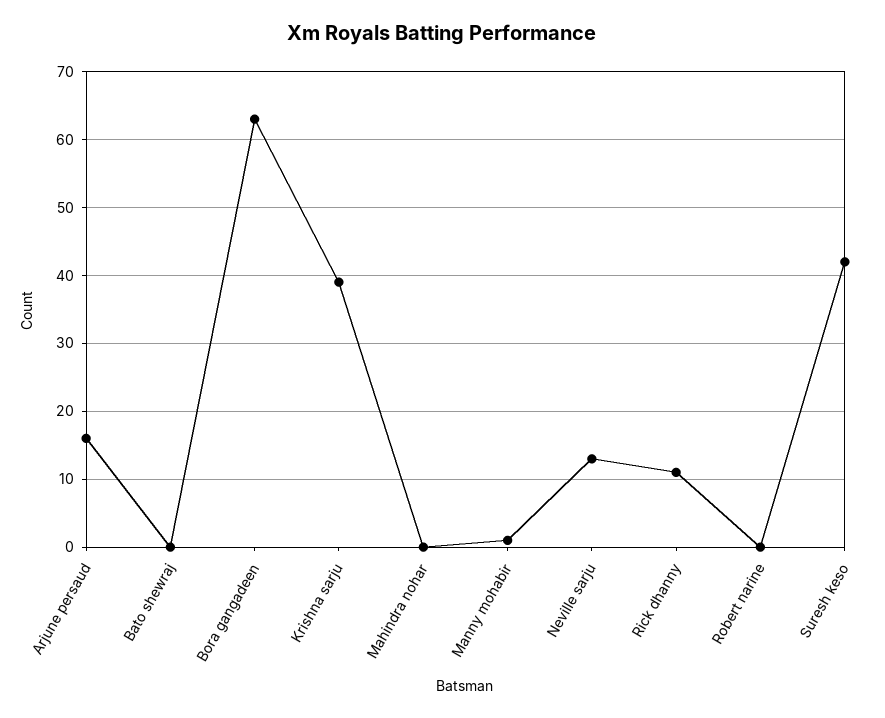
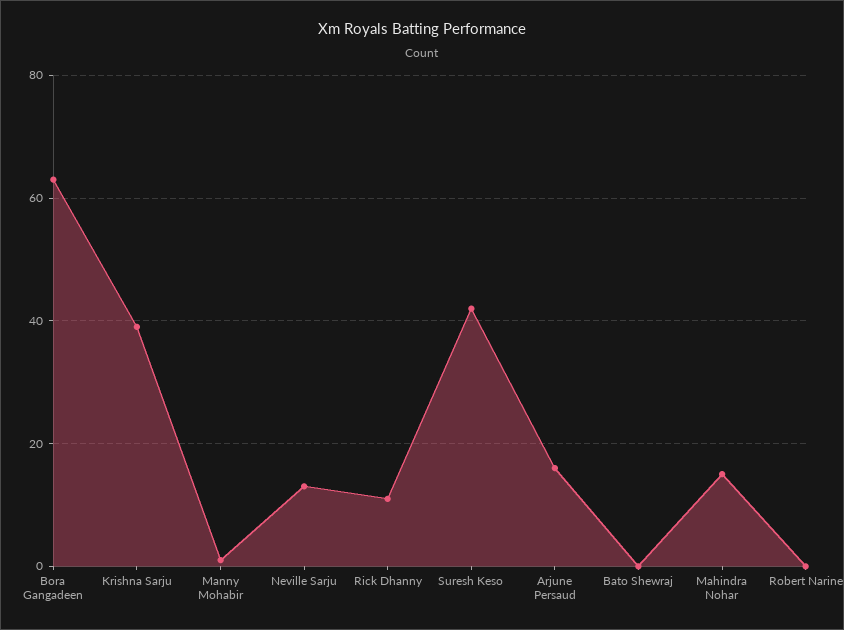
  {
    "Arjune persaud": 16,
    "Bato shewraj": 0,
    "Bora gangadeen": 63,
    "Krishna sarju": 39,
-   "Mahindra nohar": 0,
+   "Mahindra nohar": 15,
    "Manny mohabir": 1,
    "Neville sarju": 13,
    "Rick dhanny": 11,
    "Robert narine": 0,
    "Suresh keso": 42
  }

